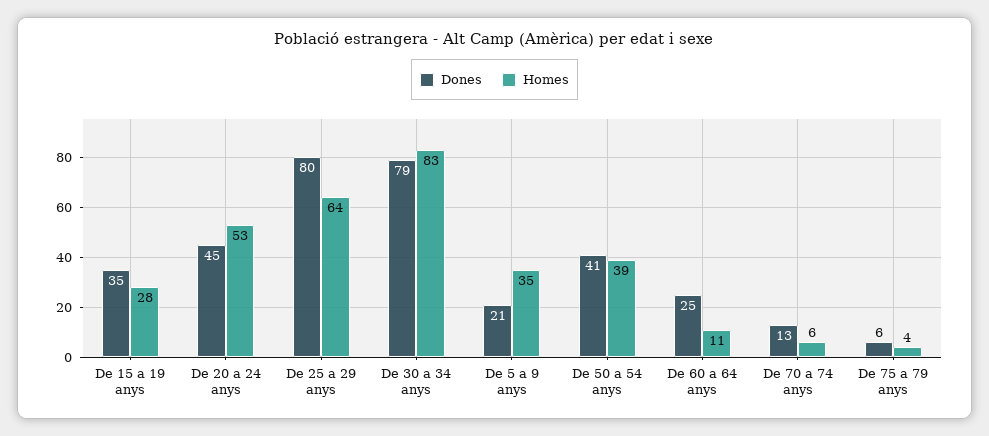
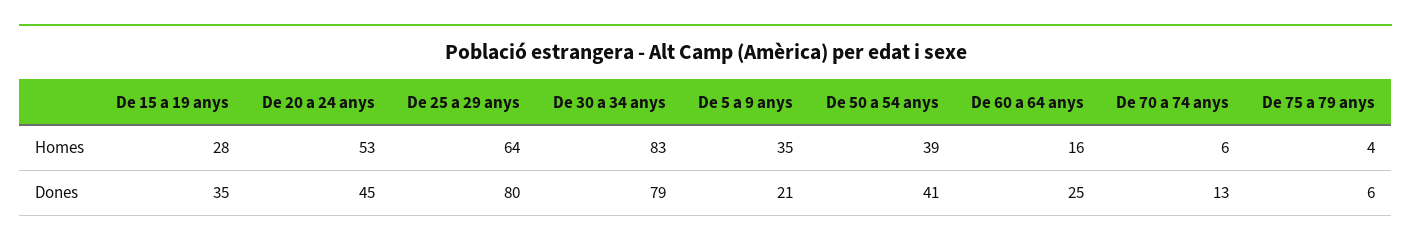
  {
    "Dones": {
      "De 15 a 19 anys": 35,
      "De 20 a 24 anys": 45,
      "De 25 a 29 anys": 80,
      "De 30 a 34 anys": 79,
      "De 5 a 9 anys": 21,
      "De 50 a 54 anys": 41,
      "De 60 a 64 anys": 25,
      "De 70 a 74 anys": 13,
      "De 75 a 79 anys": 6
    },
    "Homes": {
      "De 15 a 19 anys": 28,
      "De 20 a 24 anys": 53,
      "De 25 a 29 anys": 64,
      "De 30 a 34 anys": 83,
      "De 5 a 9 anys": 35,
      "De 50 a 54 anys": 39,
-     "De 60 a 64 anys": 11,
+     "De 60 a 64 anys": 16,
      "De 70 a 74 anys": 6,
      "De 75 a 79 anys": 4
    }
  }

